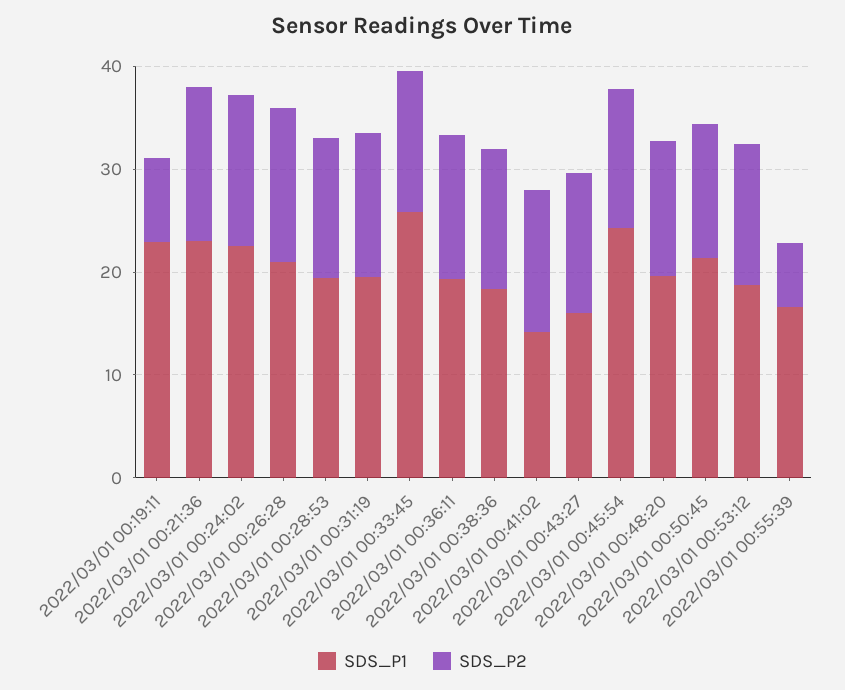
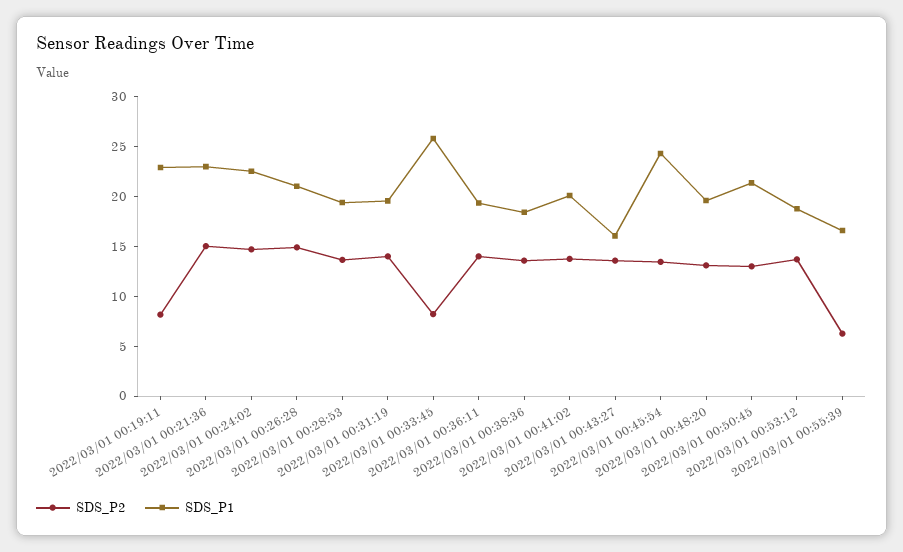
  {
    "SDS_P1": {
      "2022/03/01 00:19:11": 23,
      "2022/03/01 00:21:36": 23,
      "2022/03/01 00:24:02": 23,
      "2022/03/01 00:26:28": 21,
      "2022/03/01 00:28:53": 19,
      "2022/03/01 00:31:19": 20,
      "2022/03/01 00:33:45": 26,
      "2022/03/01 00:36:11": 19,
      "2022/03/01 00:38:36": 18,
-     "2022/03/01 00:41:02": 14,
+     "2022/03/01 00:41:02": 20,
      "2022/03/01 00:43:27": 16,
      "2022/03/01 00:45:54": 24,
      "2022/03/01 00:48:20": 20,
      "2022/03/01 00:50:45": 21,
      "2022/03/01 00:53:12": 19,
      "2022/03/01 00:55:39": 17
    },
    "SDS_P2": {
      "2022/03/01 00:19:11": 8,
      "2022/03/01 00:21:36": 15,
      "2022/03/01 00:24:02": 15,
      "2022/03/01 00:26:28": 15,
      "2022/03/01 00:28:53": 14,
      "2022/03/01 00:31:19": 14,
-     "2022/03/01 00:33:45": 14,
+     "2022/03/01 00:33:45": 8,
      "2022/03/01 00:36:11": 14,
      "2022/03/01 00:38:36": 14,
      "2022/03/01 00:41:02": 14,
      "2022/03/01 00:43:27": 14,
      "2022/03/01 00:45:54": 13,
      "2022/03/01 00:48:20": 13,
      "2022/03/01 00:50:45": 13,
      "2022/03/01 00:53:12": 14,
      "2022/03/01 00:55:39": 6
    }
  }

